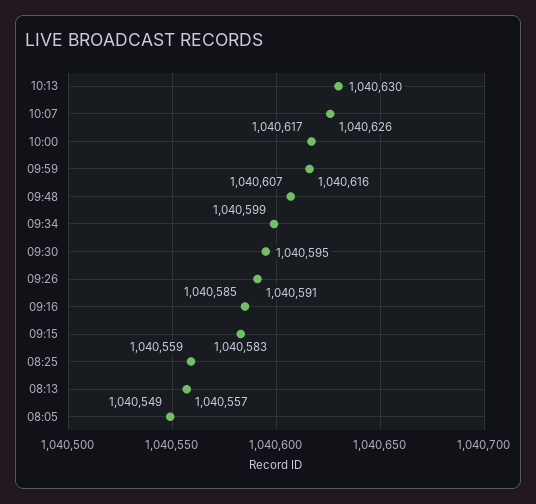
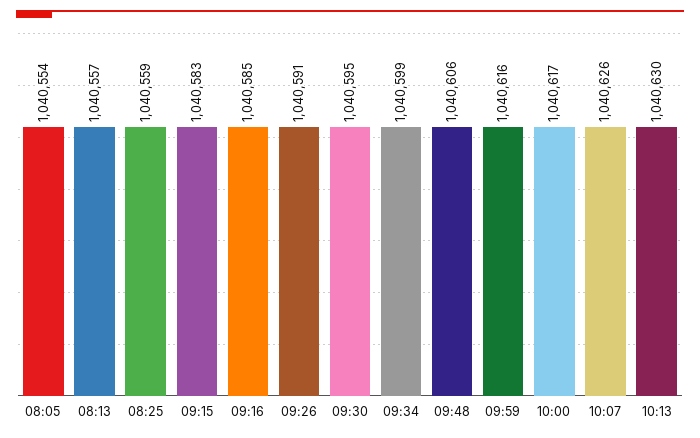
  {
    "10:13": 1040630,
    "10:07": 1040626,
    "10:00": 1040617,
    "09:59": 1040616,
-   "09:48": 1040607,
+   "09:48": 1040606,
    "09:34": 1040599,
    "09:30": 1040595,
    "09:26": 1040591,
    "09:16": 1040585,
    "09:15": 1040583,
    "08:25": 1040559,
    "08:13": 1040557,
-   "08:05": 1040549
+   "08:05": 1040554
  }

